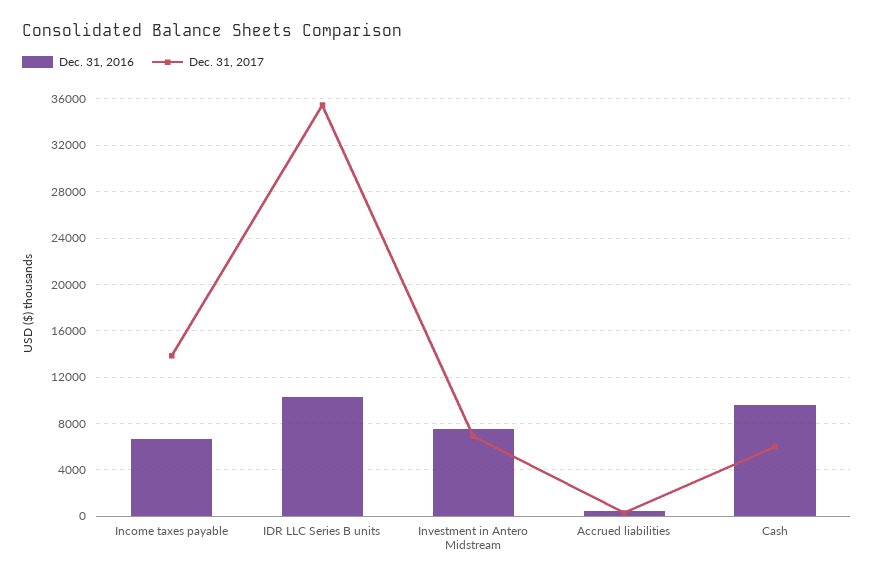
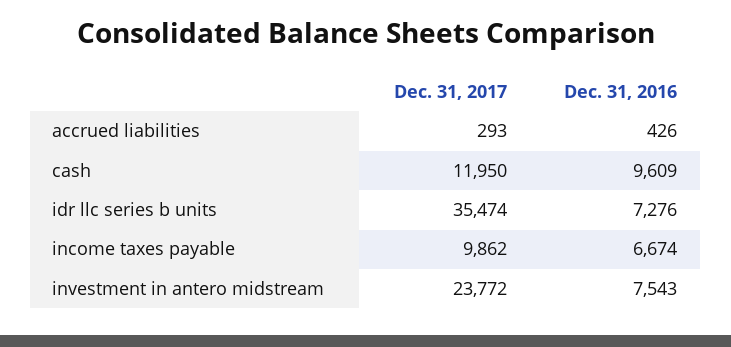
  {
    "Dec. 31, 2016": {
      "Income taxes payable": 6674,
-     "IDR LLC Series B units": 10000,
+     "IDR LLC Series B units": 7276,
      "Investment in Antero Midstream": 7543,
      "Accrued liabilities": 426,
      "Cash": 9609
    },
    "Dec. 31, 2017": {
-     "Income taxes payable": 14000,
+     "Income taxes payable": 9862,
      "IDR LLC Series B units": 35474,
-     "Investment in Antero Midstream": 7000,
+     "Investment in Antero Midstream": 23772,
      "Accrued liabilities": 293,
-     "Cash": 6000
+     "Cash": 11950
    }
  }

